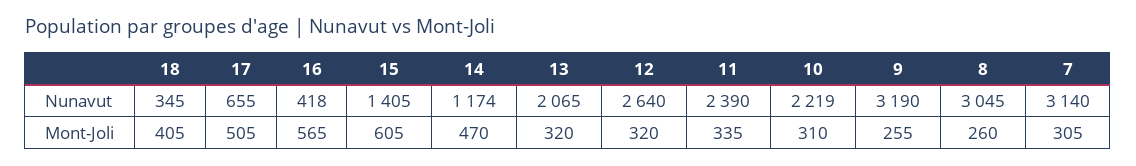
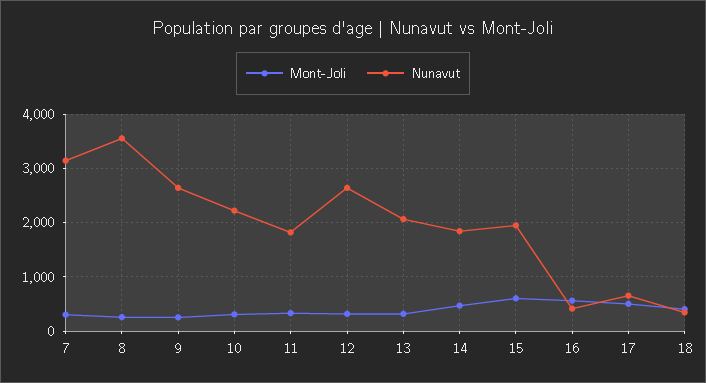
  {
    "Nunavut": {
      "18": 345,
      "17": 655,
      "16": 418,
-     "15": 1405,
+     "15": 2000,
-     "14": 1174,
+     "14": 1800,
      "13": 2065,
      "12": 2640,
-     "11": 2390,
+     "11": 1800,
      "10": 2219,
-     "9": 3190,
+     "9": 2600,
-     "8": 3045,
+     "8": 3600,
      "7": 3140
    },
    "Mont-Joli": {
      "18": 405,
      "17": 505,
      "16": 565,
      "15": 605,
      "14": 470,
      "13": 320,
      "12": 320,
      "11": 335,
      "10": 310,
      "9": 255,
      "8": 260,
      "7": 305
    }
  }

